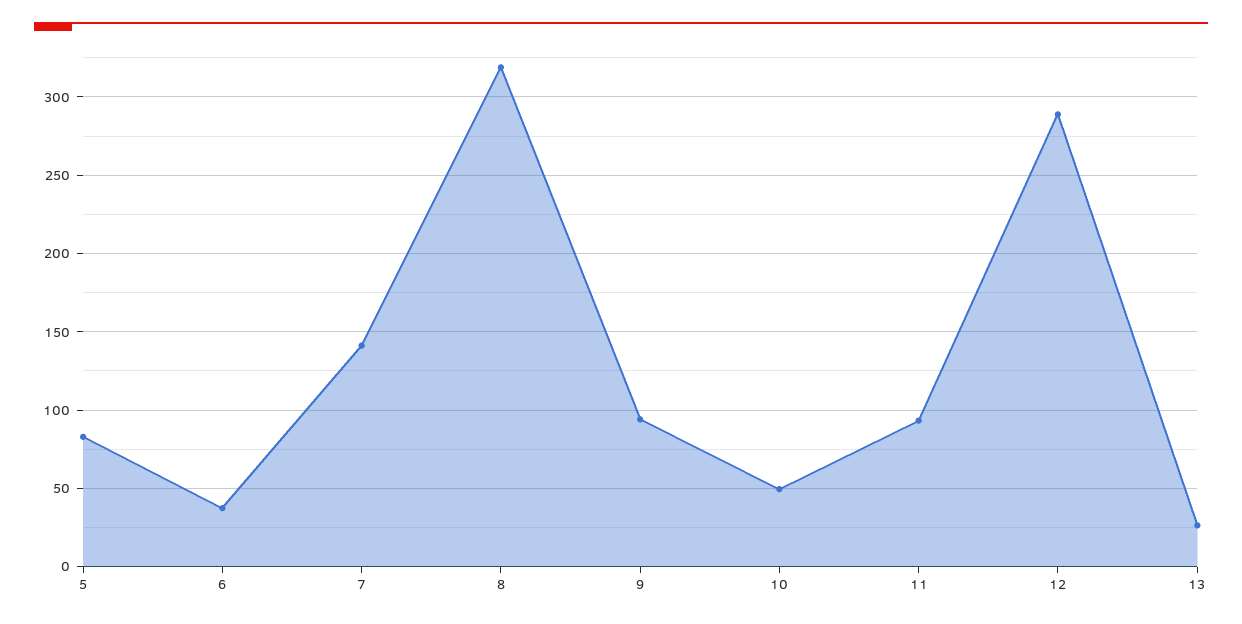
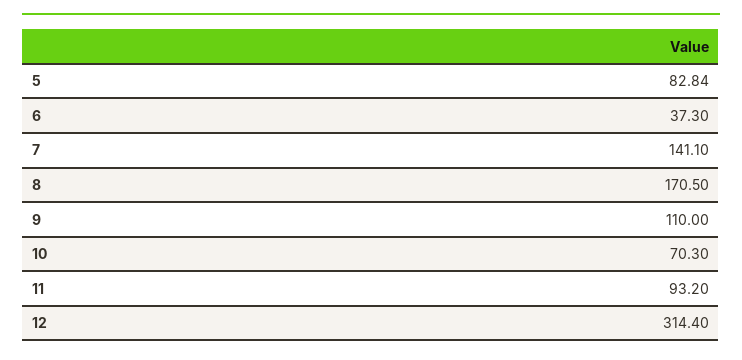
  {
    "5": 82.84,
    "6": 37.3,
    "7": 141.1,
-   "8": 320,
+   "8": 170.5,
-   "9": 95,
+   "9": 110,
-   "10": 50,
+   "10": 70.3,
    "11": 93.2,
-   "12": 290,
+   "12": 314.4
-   "13": 25
  }

